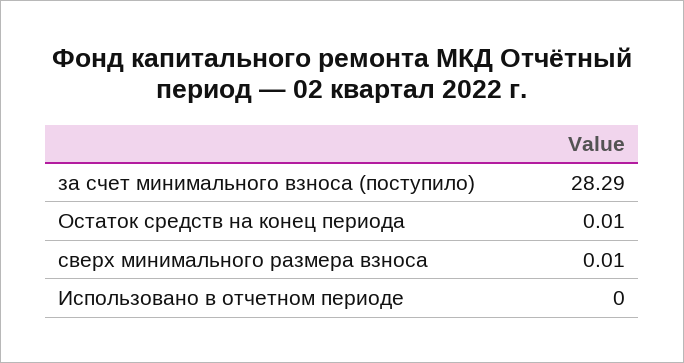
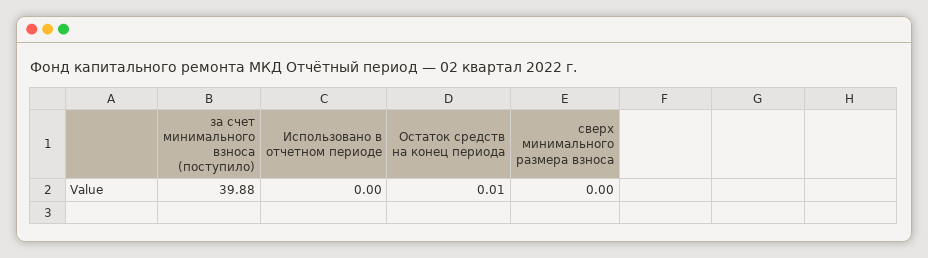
  {
-   "за счет минимального взноса (поступило)": 28.29,
+   "за счет минимального взноса (поступило)": 39.88,
    "Остаток средств на конец периода": 0.01,
-   "сверх минимального размера взноса": 0.01,
+   "сверх минимального размера взноса": 0,
    "Использовано в отчетном периоде": 0
  }

